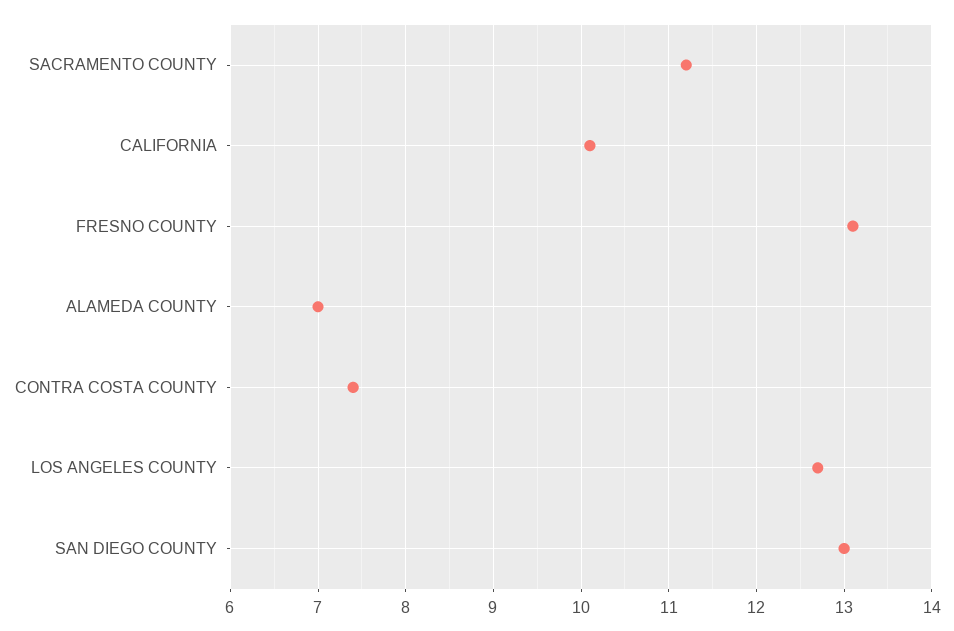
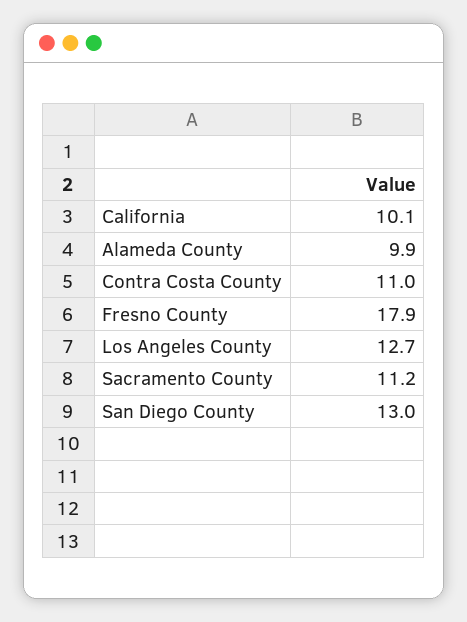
  {
    "SACRAMENTO COUNTY": 11.2,
    "CALIFORNIA": 10.1,
-   "FRESNO COUNTY": 13.1,
+   "FRESNO COUNTY": 17.9,
-   "ALAMEDA COUNTY": 7,
+   "ALAMEDA COUNTY": 9.9,
-   "CONTRA COSTA COUNTY": 7.4,
+   "CONTRA COSTA COUNTY": 11,
    "LOS ANGELES COUNTY": 12.7,
    "SAN DIEGO COUNTY": 13
  }

